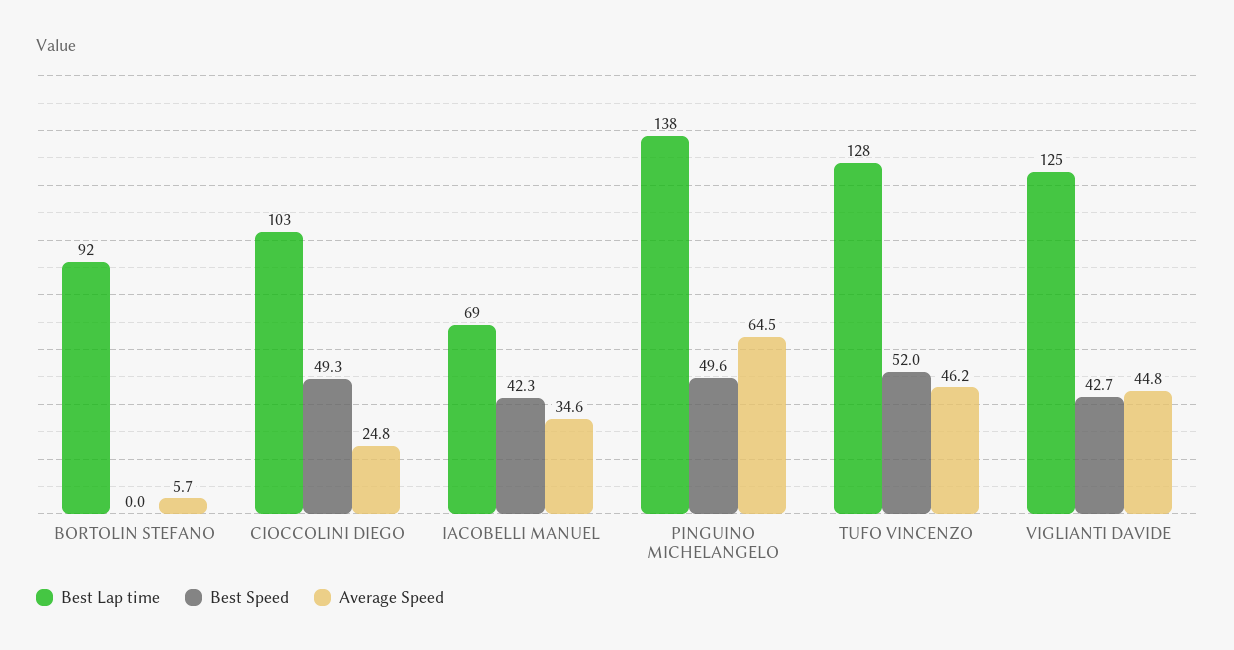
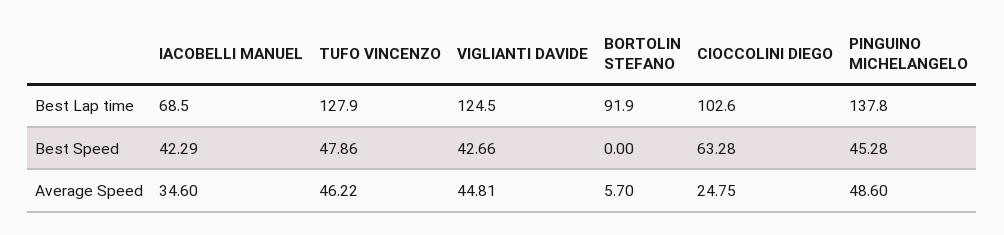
  {
    "Best Lap time": {
      "BORTOLIN STEFANO": 91.9,
      "CIOCCOLINI DIEGO": 102.6,
      "IACOBELLI MANUEL": 68.5,
      "PINGUINO MICHELANGELO": 137.8,
      "TUFO VINCENZO": 127.9,
      "VIGLIANTI DAVIDE": 124.5
    },
    "Best Speed": {
      "BORTOLIN STEFANO": 0,
-     "CIOCCOLINI DIEGO": 49.3,
+     "CIOCCOLINI DIEGO": 63.28,
      "IACOBELLI MANUEL": 42.29,
-     "PINGUINO MICHELANGELO": 49.6,
+     "PINGUINO MICHELANGELO": 45.28,
-     "TUFO VINCENZO": 52,
+     "TUFO VINCENZO": 47.86,
      "VIGLIANTI DAVIDE": 42.66
    },
    "Average Speed": {
      "BORTOLIN STEFANO": 5.7,
      "CIOCCOLINI DIEGO": 24.75,
      "IACOBELLI MANUEL": 34.6,
-     "PINGUINO MICHELANGELO": 64.5,
+     "PINGUINO MICHELANGELO": 48.6,
      "TUFO VINCENZO": 46.22,
      "VIGLIANTI DAVIDE": 44.81
    }
  }

